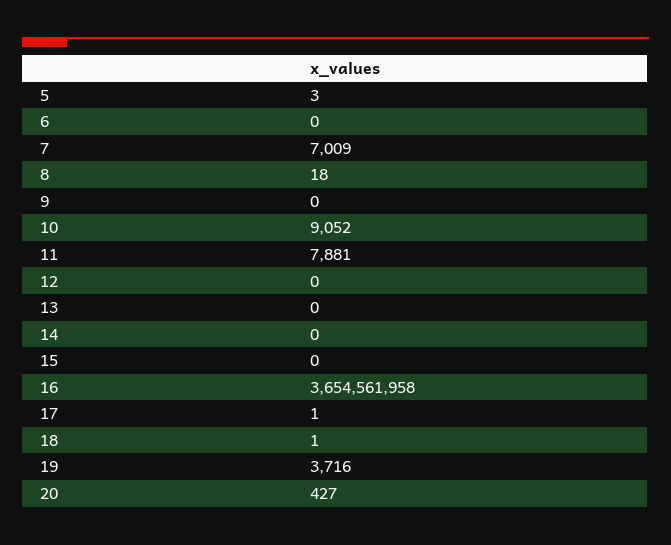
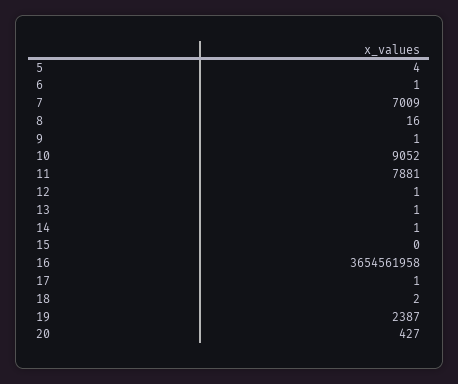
  {
-   "5": 3,
+   "5": 4,
-   "6": 0,
+   "6": 1,
    "7": 7009,
-   "8": 18,
+   "8": 16,
-   "9": 0,
+   "9": 1,
    "10": 9052,
    "11": 7881,
-   "12": 0,
+   "12": 1,
-   "13": 0,
+   "13": 1,
-   "14": 0,
+   "14": 1,
    "15": 0,
    "16": 3654561958,
    "17": 1,
-   "18": 1,
+   "18": 2,
-   "19": 3716,
+   "19": 2387,
    "20": 427
  }

